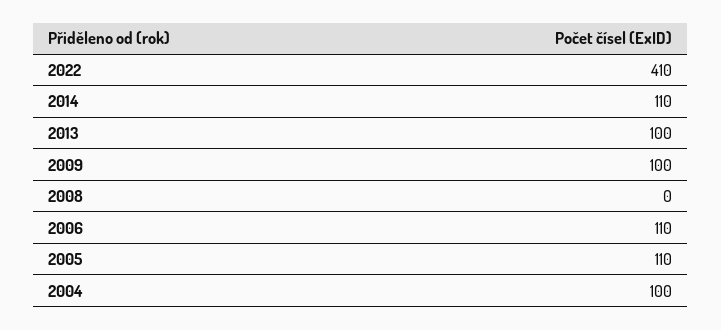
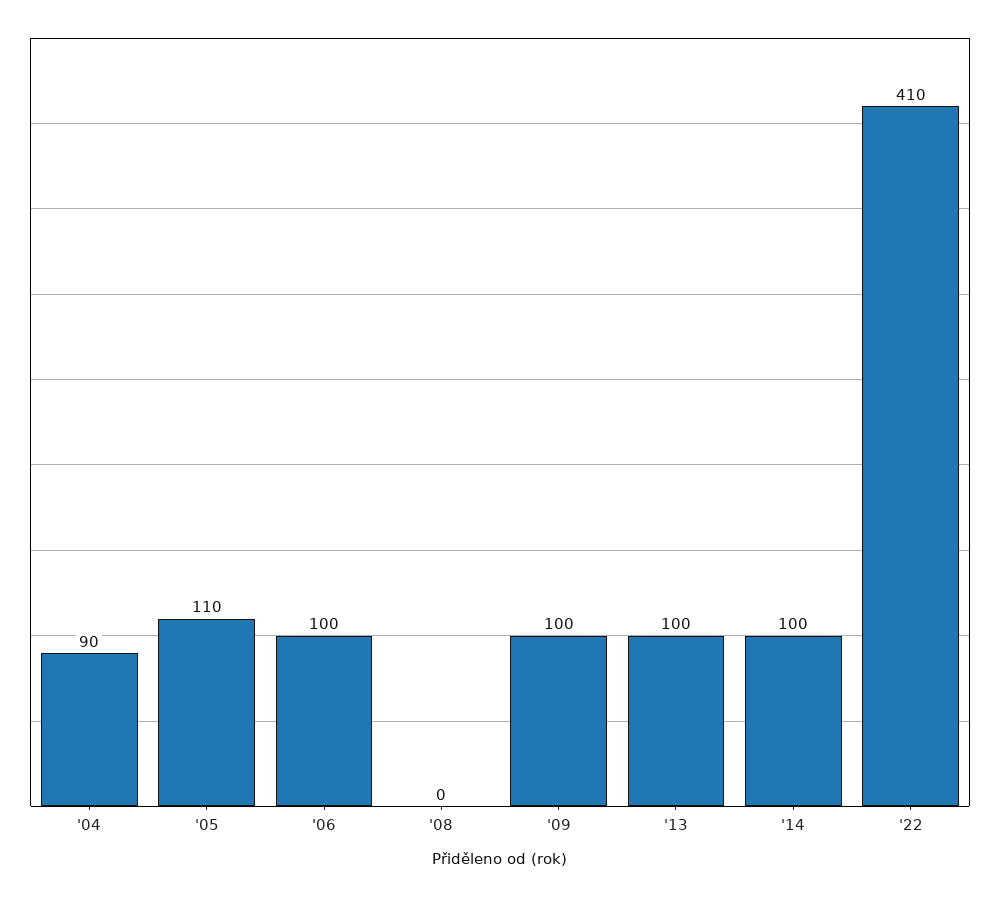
  {
    "2022": 410,
-   "2014": 110,
+   "2014": 100,
    "2013": 100,
    "2009": 100,
    "2008": 0,
-   "2006": 110,
+   "2006": 100,
    "2005": 110,
-   "2004": 100
+   "2004": 90
  }

